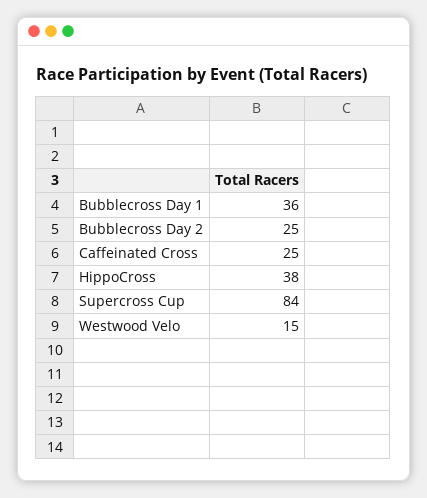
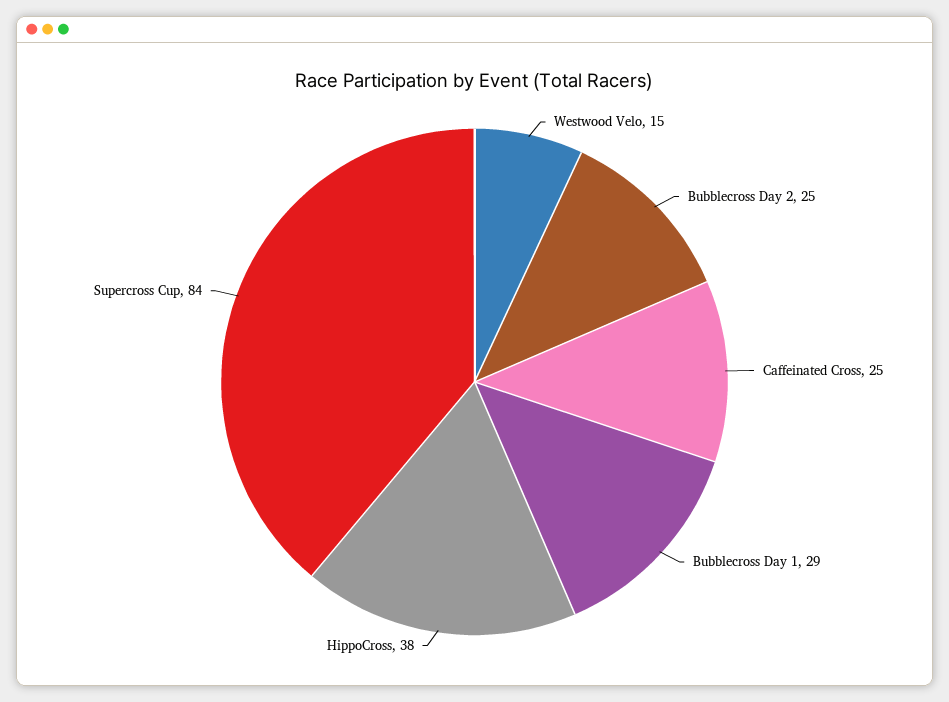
  {
-   "Bubblecross Day 1": 36,
+   "Bubblecross Day 1": 29,
    "Bubblecross Day 2": 25,
    "Caffeinated Cross": 25,
    "HippoCross": 38,
    "Supercross Cup": 84,
    "Westwood Velo": 15
  }

